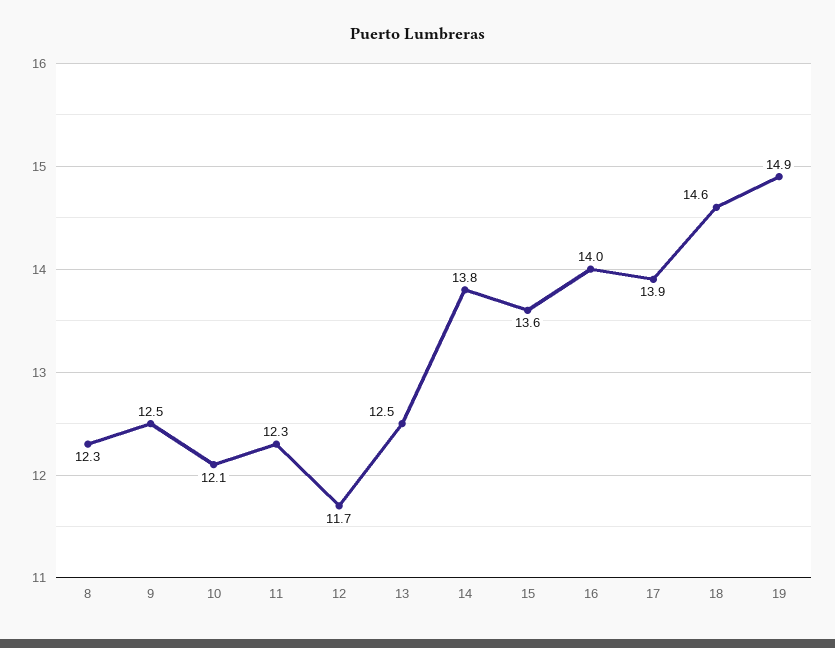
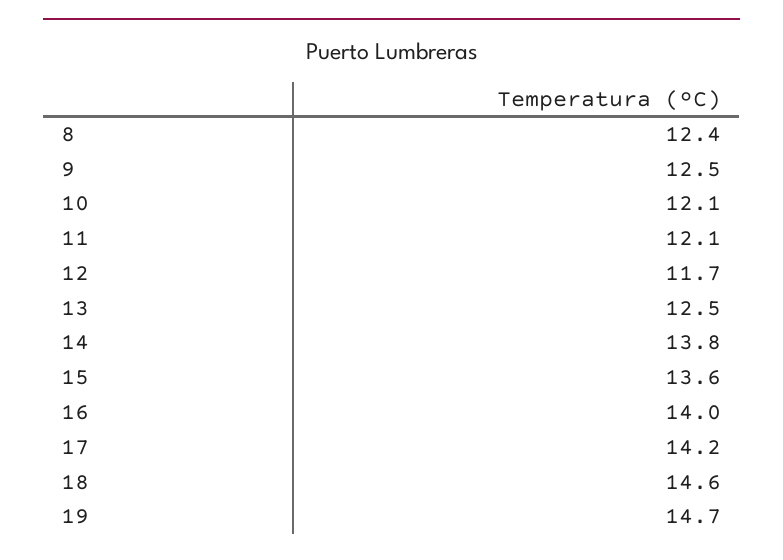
  {
-   "8": 12.3,
+   "8": 12.4,
    "9": 12.5,
    "10": 12.1,
-   "11": 12.3,
+   "11": 12.1,
    "12": 11.7,
    "13": 12.5,
    "14": 13.8,
    "15": 13.6,
    "16": 14,
-   "17": 13.9,
+   "17": 14.2,
    "18": 14.6,
-   "19": 14.9
+   "19": 14.7
  }

